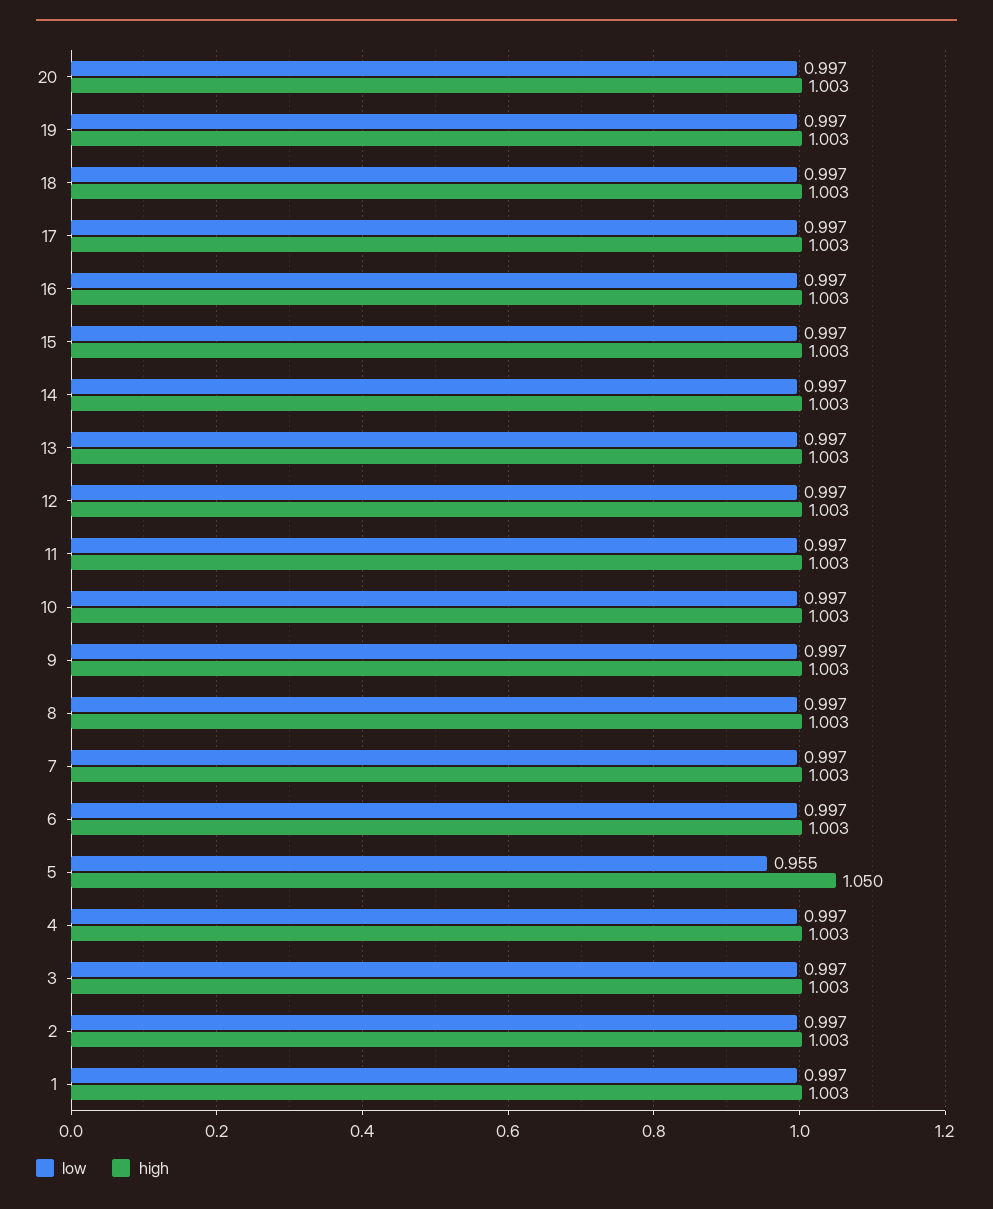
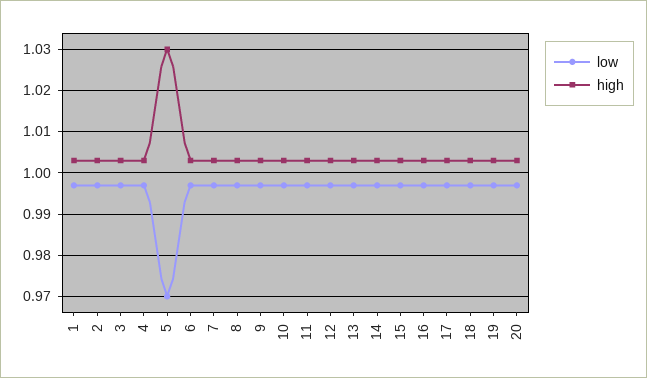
  {
    "low": {
      "20": 0.997,
      "19": 0.997,
      "18": 0.997,
      "17": 0.997,
      "16": 0.997,
      "15": 0.997,
      "14": 0.997,
      "13": 0.997,
      "12": 0.997,
      "11": 0.997,
      "10": 0.997,
      "9": 0.997,
      "8": 0.997,
      "7": 0.997,
      "6": 0.997,
-     "5": 0.955,
+     "5": 0.97,
      "4": 0.997,
      "3": 0.997,
      "2": 0.997,
      "1": 0.997
    },
    "high": {
      "20": 1.003,
      "19": 1.003,
      "18": 1.003,
      "17": 1.003,
      "16": 1.003,
      "15": 1.003,
      "14": 1.003,
      "13": 1.003,
      "12": 1.003,
      "11": 1.003,
      "10": 1.003,
      "9": 1.003,
      "8": 1.003,
      "7": 1.003,
      "6": 1.003,
-     "5": 1.05,
+     "5": 1.03,
      "4": 1.003,
      "3": 1.003,
      "2": 1.003,
      "1": 1.003
    }
  }

